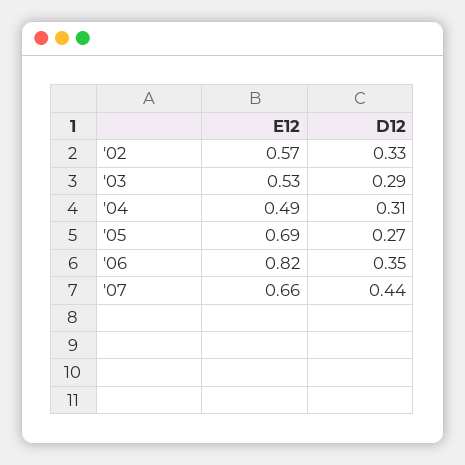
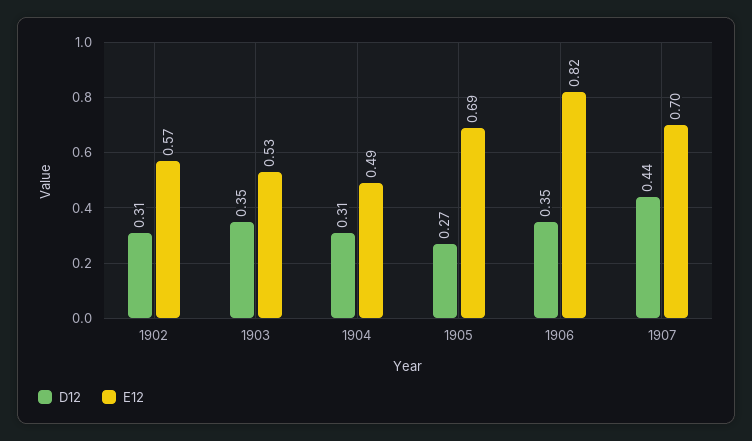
  {
    "E12": {
      "'02": 0.57,
      "'03": 0.53,
      "'04": 0.49,
      "'05": 0.69,
      "'06": 0.82,
-     "'07": 0.66
+     "'07": 0.7
    },
    "D12": {
-     "'02": 0.33,
+     "'02": 0.31,
-     "'03": 0.29,
+     "'03": 0.35,
      "'04": 0.31,
      "'05": 0.27,
      "'06": 0.35,
      "'07": 0.44
    }
  }

